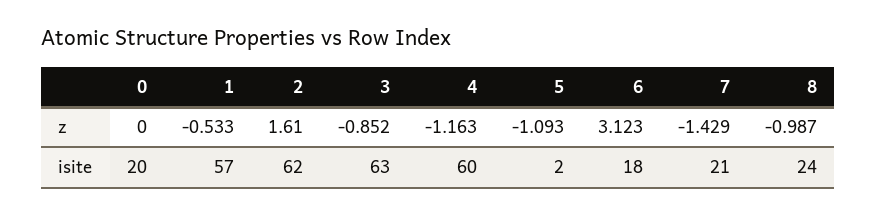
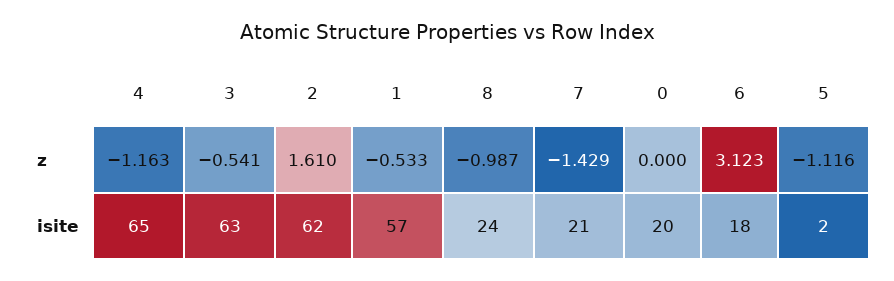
  {
    "0": {
      "z": 0,
      "isite": 20
    },
    "1": {
      "z": -0.533,
      "isite": 57
    },
    "2": {
      "z": 1.61,
      "isite": 62
    },
    "3": {
-     "z": -0.852,
+     "z": -0.541,
      "isite": 63
    },
    "4": {
      "z": -1.163,
-     "isite": 60
+     "isite": 65
    },
    "5": {
-     "z": -1.093,
+     "z": -1.116,
      "isite": 2
    },
    "6": {
      "z": 3.123,
      "isite": 18
    },
    "7": {
      "z": -1.429,
      "isite": 21
    },
    "8": {
      "z": -0.987,
      "isite": 24
    }
  }

